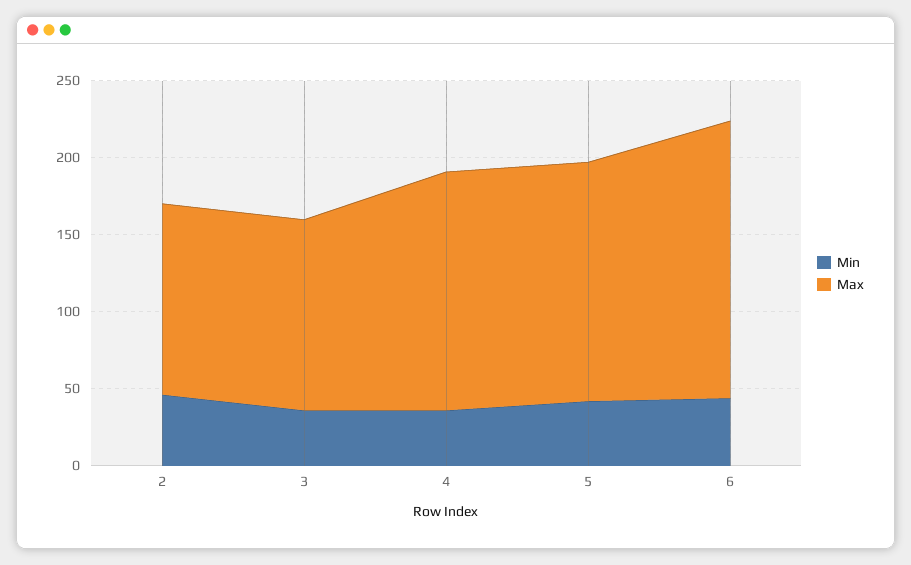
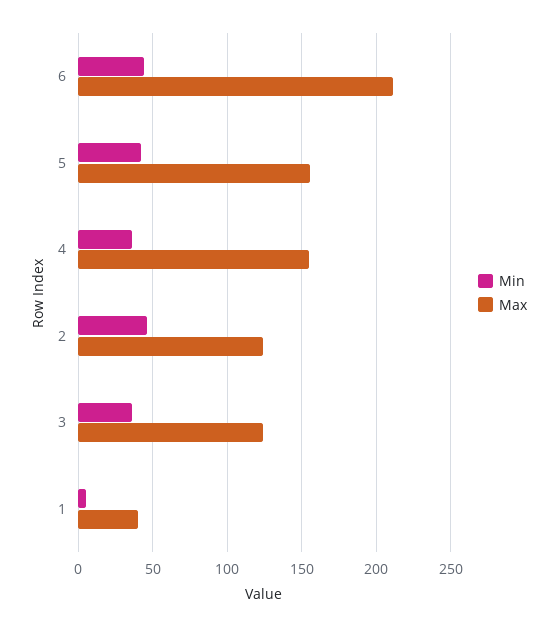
  {
    "Min": {
      "2": 45,
      "3": 35,
      "4": 35,
      "5": 40,
-     "6": 45
+     "6": 45,
+     "1": 5
    },
    "Max": {
      "2": 125,
      "3": 125,
      "4": 155,
      "5": 155,
-     "6": 180
+     "6": 210,
+     "1": 40
    }
  }

